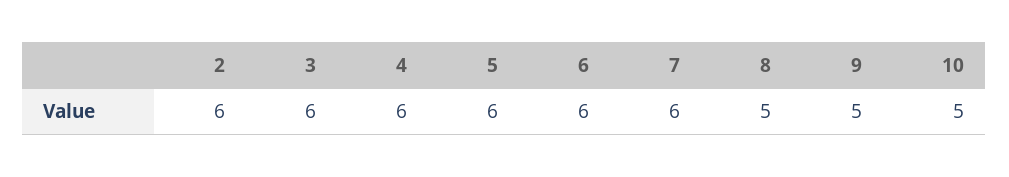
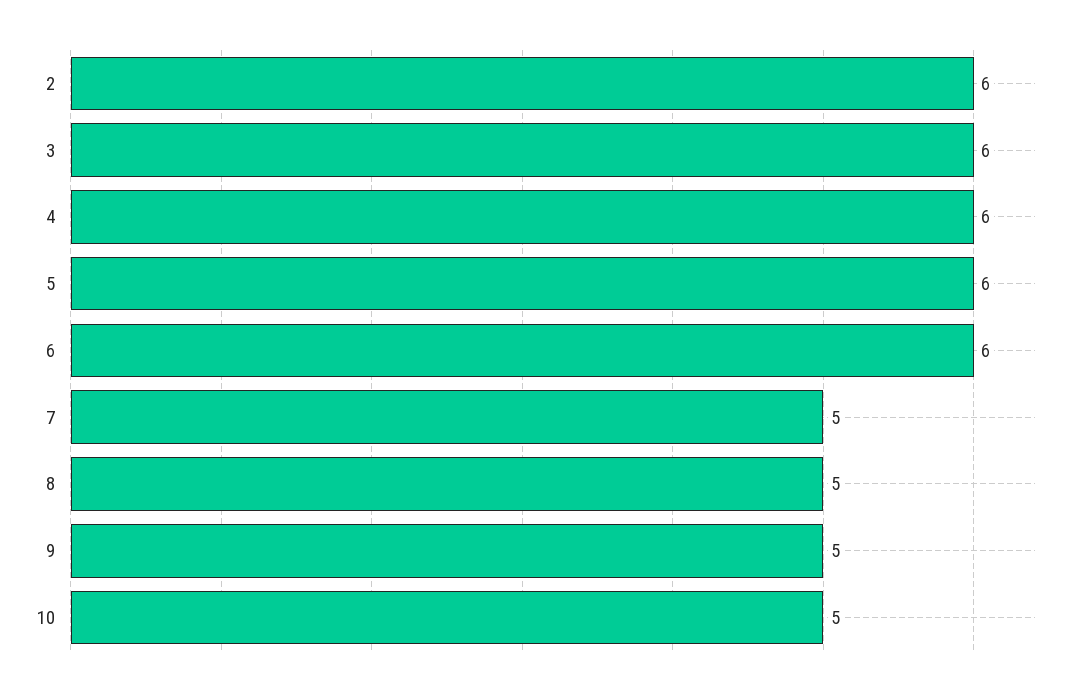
  {
    "2": 6,
    "3": 6,
    "4": 6,
    "5": 6,
    "6": 6,
-   "7": 6,
+   "7": 5,
    "8": 5,
    "9": 5,
    "10": 5
  }

